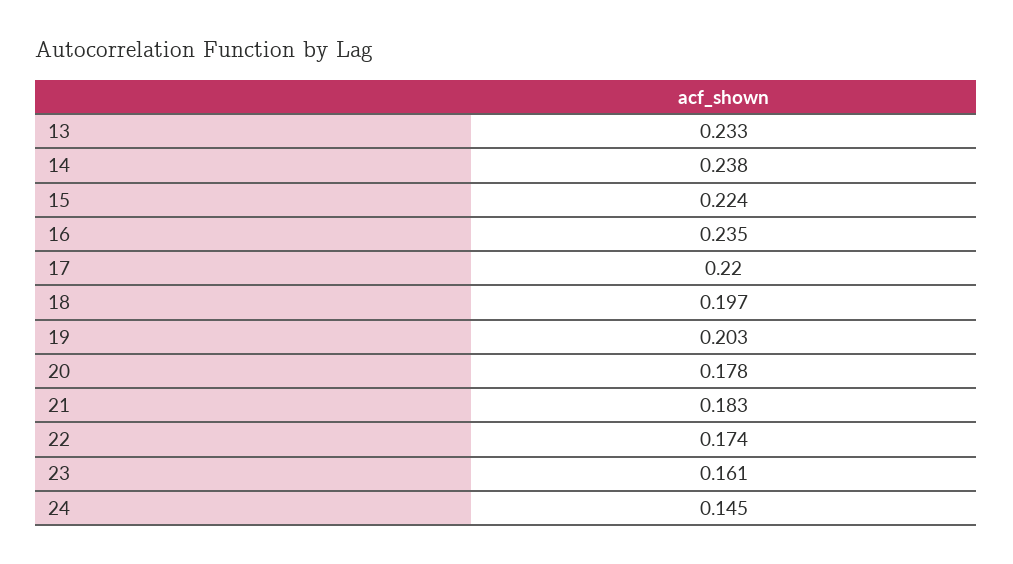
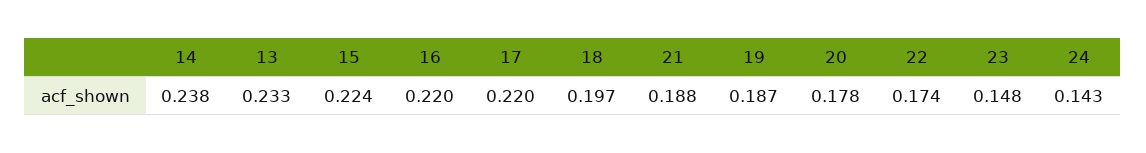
  {
    "13": 0.233,
    "14": 0.238,
    "15": 0.224,
-   "16": 0.235,
+   "16": 0.22,
    "17": 0.22,
    "18": 0.197,
-   "19": 0.203,
+   "19": 0.187,
    "20": 0.178,
-   "21": 0.183,
+   "21": 0.188,
    "22": 0.174,
-   "23": 0.161,
+   "23": 0.148,
-   "24": 0.145
+   "24": 0.143
  }

